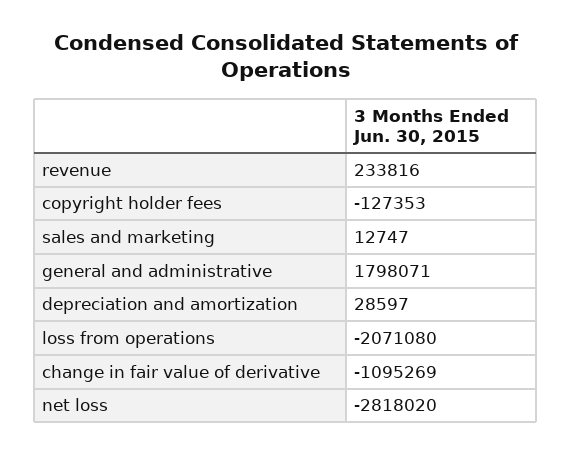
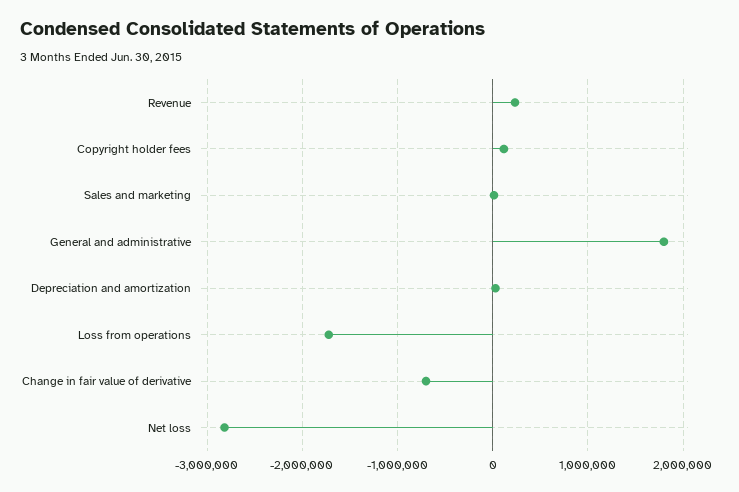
  {
    "revenue": 233816,
-   "copyright holder fees": -127353,
+   "copyright holder fees": 100000,
    "sales and marketing": 12747,
    "general and administrative": 1798071,
    "depreciation and amortization": 28597,
-   "loss from operations": -2071080,
+   "loss from operations": -1700000,
-   "change in fair value of derivative": -1095269,
+   "change in fair value of derivative": -700000,
    "net loss": -2818020
  }

